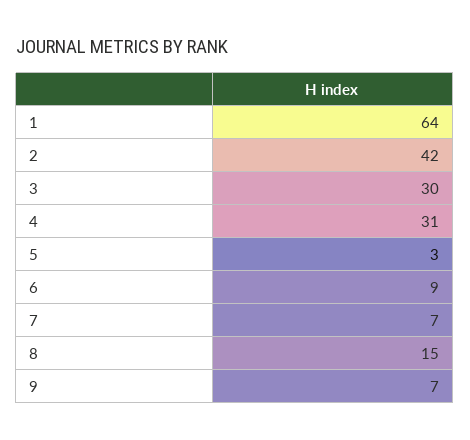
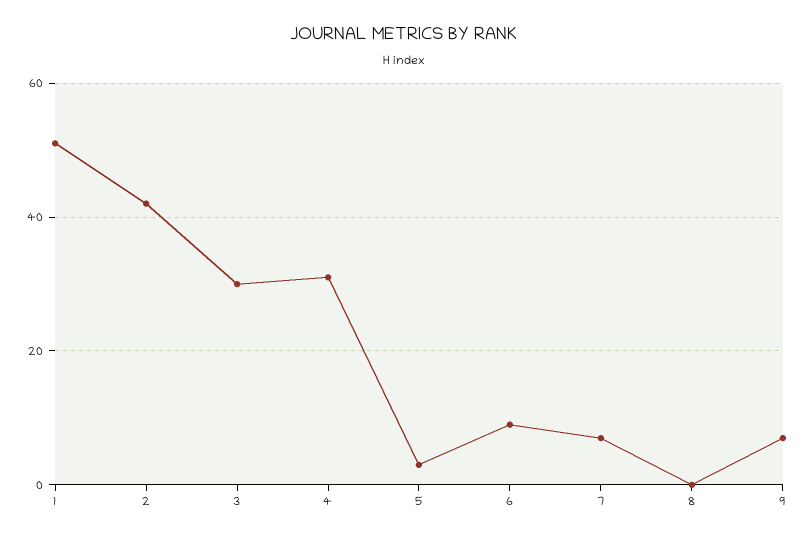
  {
-   "1": 64,
+   "1": 50,
    "2": 42,
    "3": 30,
    "4": 31,
    "5": 3,
    "6": 9,
    "7": 7,
-   "8": 15,
+   "8": 0,
    "9": 7
  }

